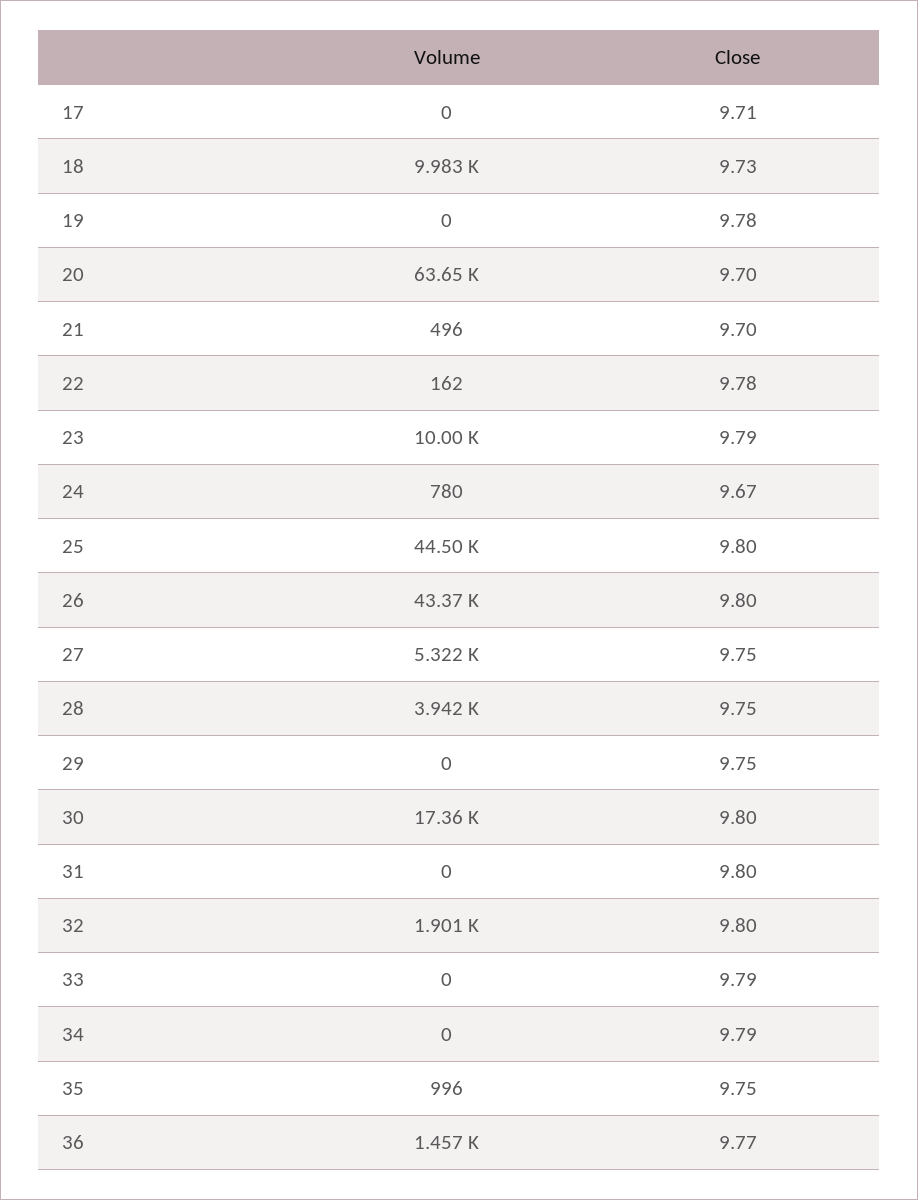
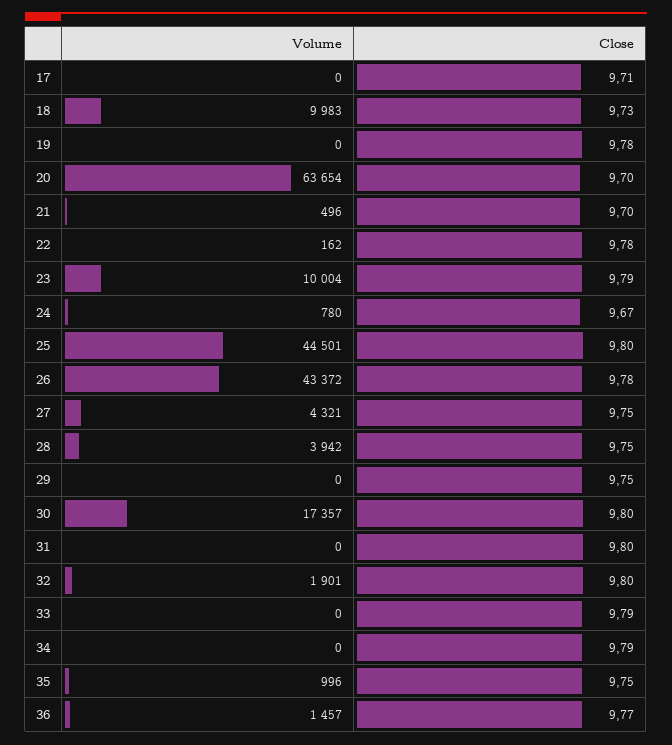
  {
    "Volume": {
      "17": 0,
      "18": 9983,
      "19": 0,
      "20": 63654,
      "21": 496,
      "22": 162,
      "23": 10004,
      "24": 780,
      "25": 44501,
      "26": 43372,
-     "27": 5322,
+     "27": 4321,
      "28": 3942,
      "29": 0,
      "30": 17357,
      "31": 0,
      "32": 1901,
      "33": 0,
      "34": 0,
      "35": 996,
      "36": 1457
    },
    "Close": {
      "17": 9.71,
      "18": 9.73,
      "19": 9.78,
      "20": 9.7,
      "21": 9.7,
      "22": 9.78,
      "23": 9.79,
      "24": 9.67,
      "25": 9.8,
-     "26": 9.8,
+     "26": 9.78,
      "27": 9.75,
      "28": 9.75,
      "29": 9.75,
      "30": 9.8,
      "31": 9.8,
      "32": 9.8,
      "33": 9.79,
      "34": 9.79,
      "35": 9.75,
      "36": 9.77
    }
  }

